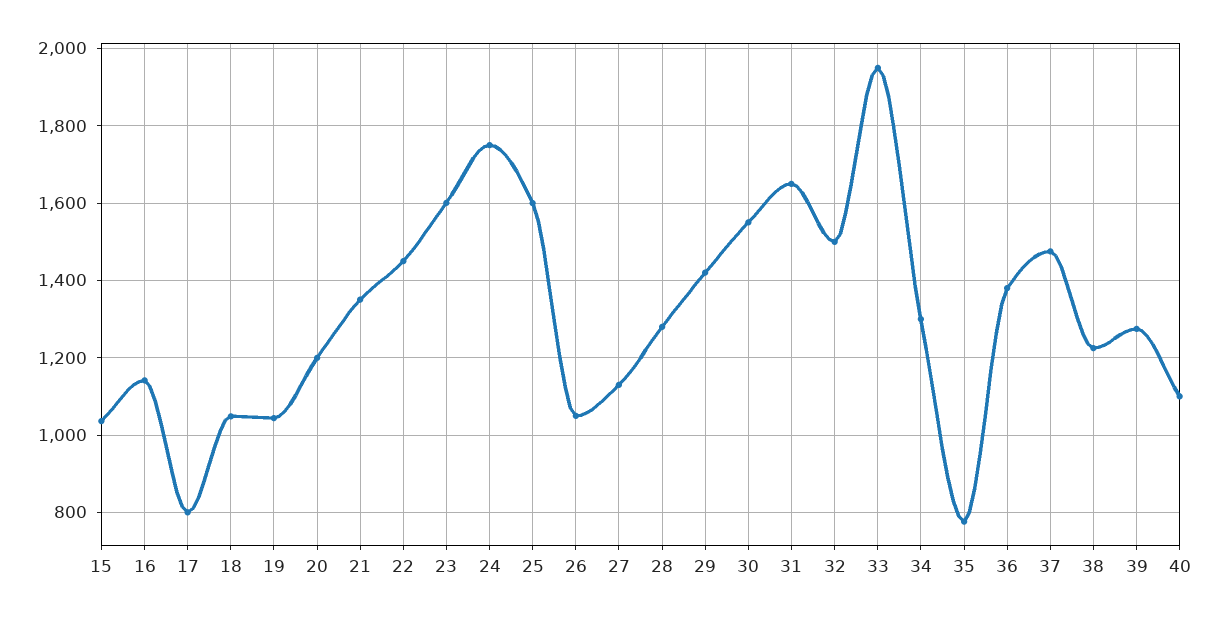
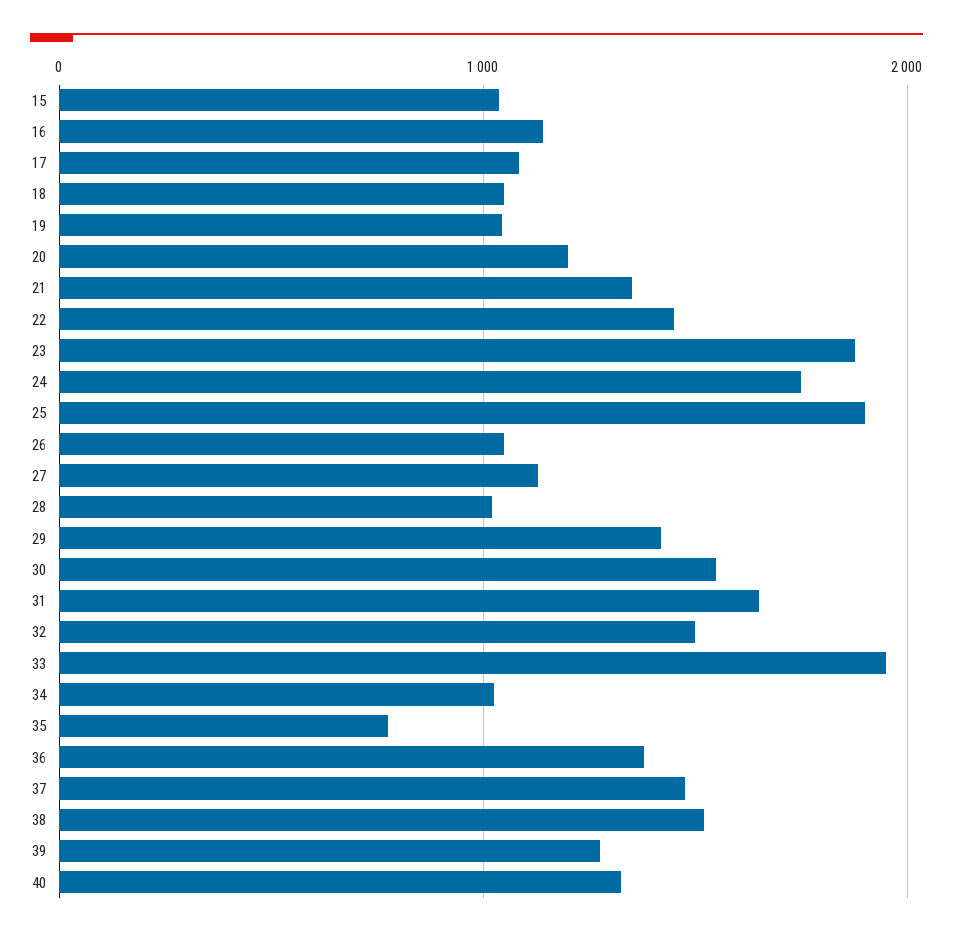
  {
    "15": 1040,
    "16": 1140,
-   "17": 800,
+   "17": 1100,
    "18": 1040,
    "19": 1040,
    "20": 1200,
    "21": 1360,
    "22": 1460,
-   "23": 1600,
+   "23": 1900,
    "24": 1760,
-   "25": 1600,
+   "25": 1900,
    "26": 1060,
    "27": 1140,
-   "28": 1280,
+   "28": 1000,
    "29": 1420,
    "30": 1560,
    "31": 1660,
    "32": 1500,
    "33": 1960,
-   "34": 1300,
+   "34": 1000,
    "35": 780,
    "36": 1380,
    "37": 1480,
-   "38": 1220,
+   "38": 1500,
    "39": 1280,
-   "40": 1100
+   "40": 1300
  }

